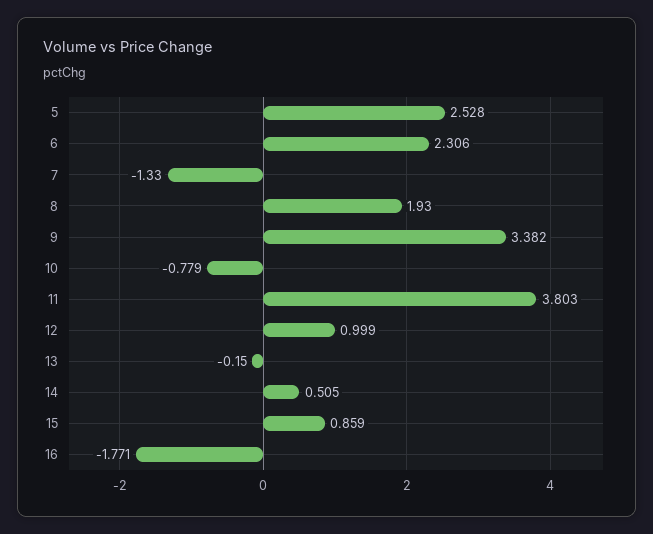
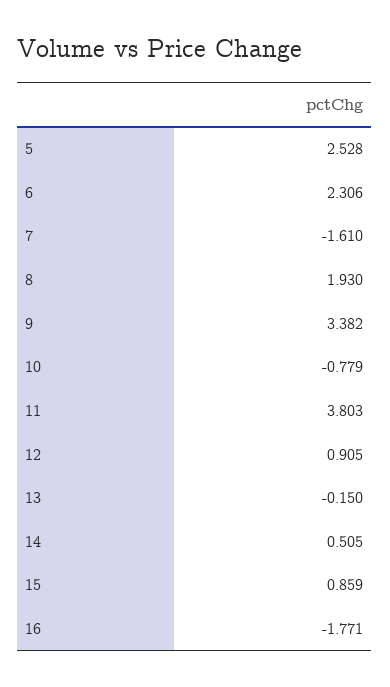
  {
    "5": 2.528,
    "6": 2.306,
-   "7": -1.33,
+   "7": -1.61,
    "8": 1.93,
    "9": 3.382,
    "10": -0.779,
    "11": 3.803,
-   "12": 0.999,
+   "12": 0.905,
    "13": -0.15,
    "14": 0.505,
    "15": 0.859,
    "16": -1.771
  }

